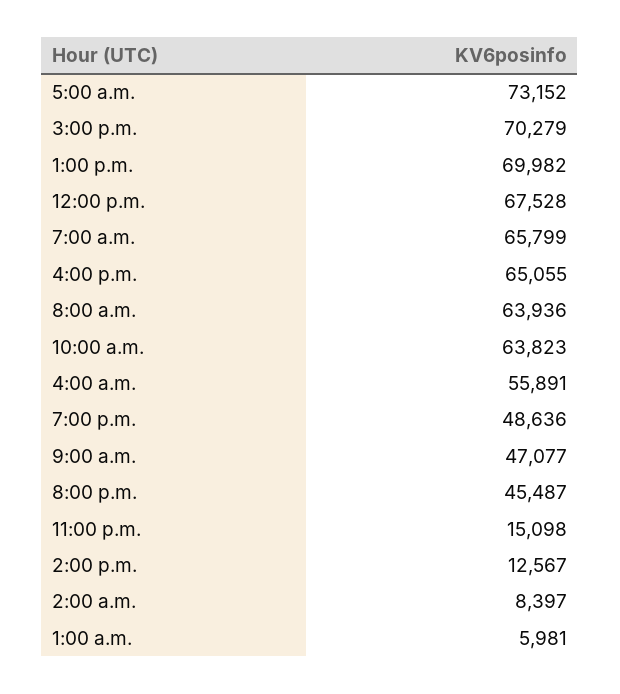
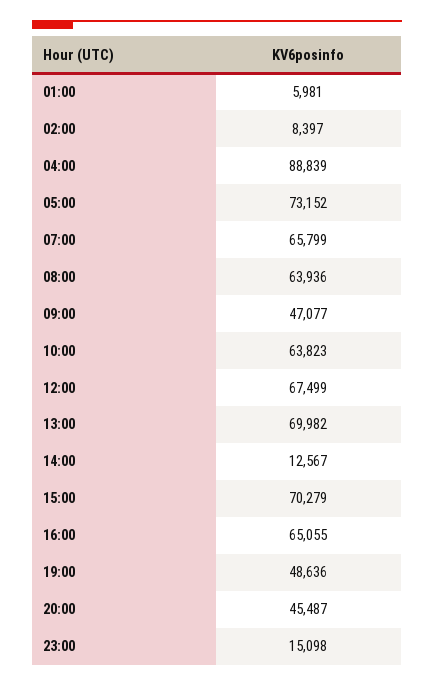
  {
    "5:00 a.m.": 73152,
    "3:00 p.m.": 70279,
    "1:00 p.m.": 69982,
-   "12:00 p.m.": 67528,
+   "12:00 p.m.": 67499,
    "7:00 a.m.": 65799,
    "4:00 p.m.": 65055,
    "8:00 a.m.": 63936,
    "10:00 a.m.": 63823,
-   "4:00 a.m.": 55891,
+   "4:00 a.m.": 88839,
    "7:00 p.m.": 48636,
    "9:00 a.m.": 47077,
    "8:00 p.m.": 45487,
    "11:00 p.m.": 15098,
    "2:00 p.m.": 12567,
    "2:00 a.m.": 8397,
    "1:00 a.m.": 5981
  }

